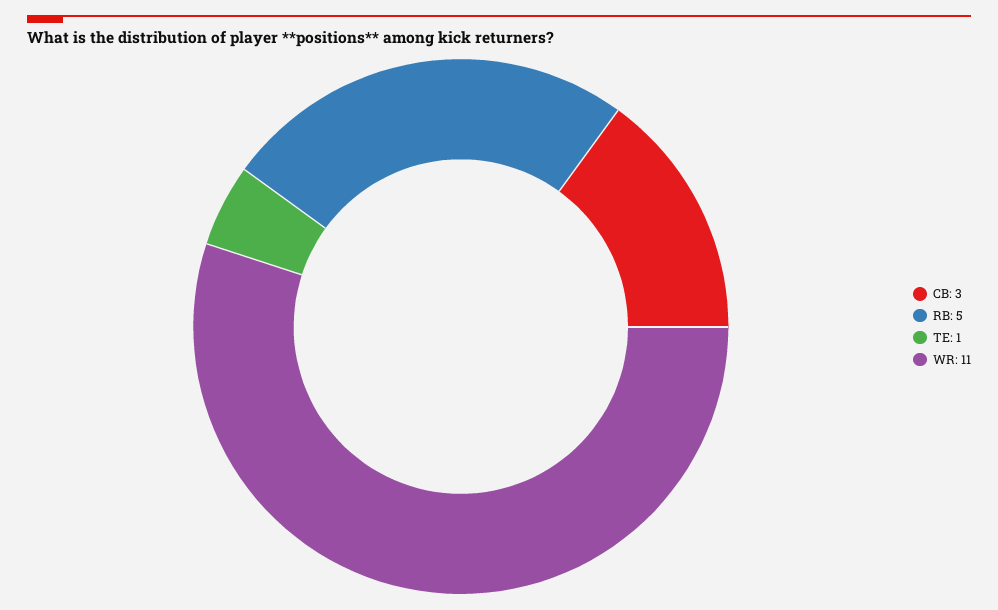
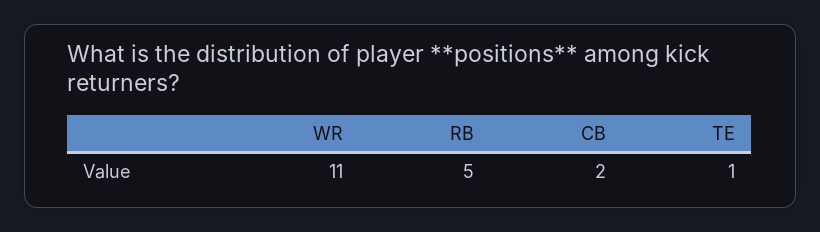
  {
-   "CB": 3,
+   "CB": 2,
    "RB": 5,
    "TE": 1,
    "WR": 11
  }

